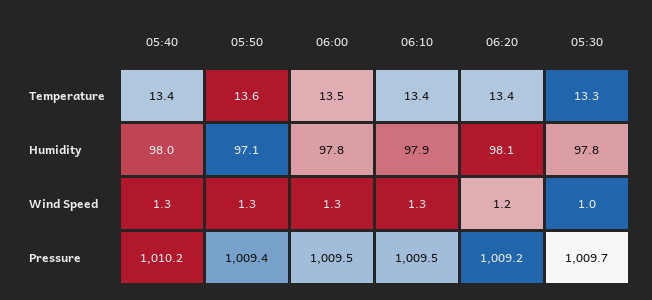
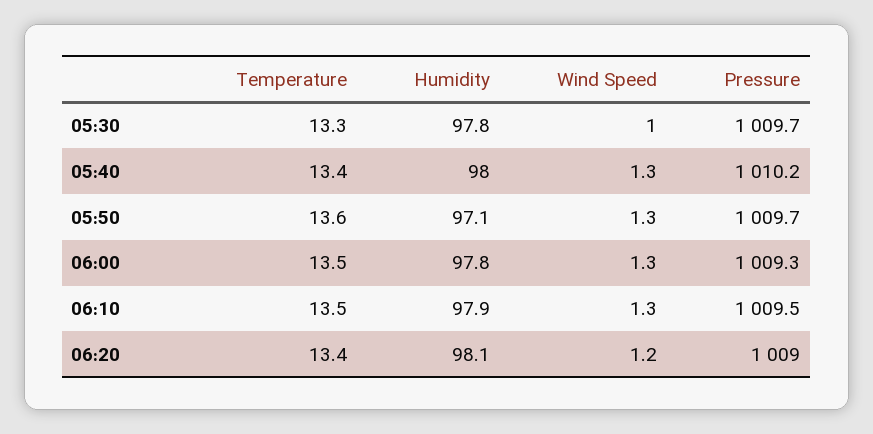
  {
    "05:40": {
      "Temperature": 13.4,
      "Humidity": 98,
      "Wind Speed": 1.3,
      "Pressure": 1010.2
    },
    "05:50": {
      "Temperature": 13.6,
      "Humidity": 97.1,
      "Wind Speed": 1.3,
-     "Pressure": 1009.4
+     "Pressure": 1009.7
    },
    "06:00": {
      "Temperature": 13.5,
      "Humidity": 97.8,
      "Wind Speed": 1.3,
-     "Pressure": 1009.5
+     "Pressure": 1009.3
    },
    "06:10": {
-     "Temperature": 13.4,
+     "Temperature": 13.5,
      "Humidity": 97.9,
      "Wind Speed": 1.3,
      "Pressure": 1009.5
    },
    "06:20": {
      "Temperature": 13.4,
      "Humidity": 98.1,
      "Wind Speed": 1.2,
-     "Pressure": 1009.2
+     "Pressure": 1009
    },
    "05:30": {
      "Temperature": 13.3,
      "Humidity": 97.8,
      "Wind Speed": 1,
      "Pressure": 1009.7
    }
  }

